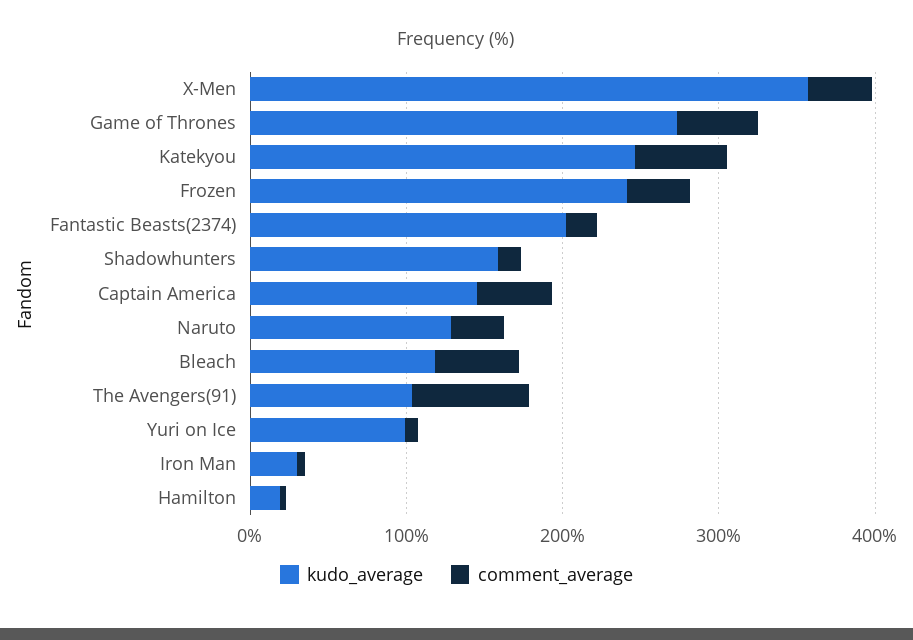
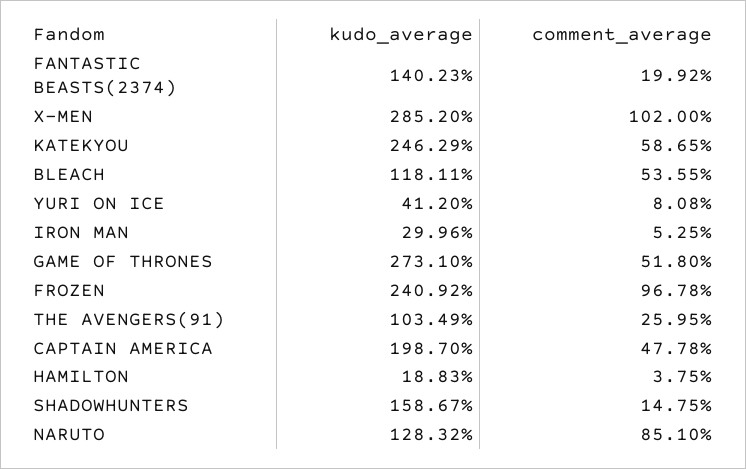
  {
    "kudo_average": {
-     "X-Men": 360,
+     "X-Men": 285.2,
      "Game of Thrones": 273.1,
      "Katekyou": 246.29,
      "Frozen": 240.92,
-     "Fantastic Beasts(2374)": 200,
+     "Fantastic Beasts(2374)": 140.23,
      "Shadowhunters": 158.67,
-     "Captain America": 140,
+     "Captain America": 198.7,
      "Naruto": 128.32,
      "Bleach": 118.11,
      "The Avengers(91)": 103.49,
-     "Yuri on Ice": 100,
+     "Yuri on Ice": 41.2,
      "Iron Man": 29.96,
      "Hamilton": 18.83
    },
    "comment_average": {
-     "X-Men": 40,
+     "X-Men": 102,
      "Game of Thrones": 51.8,
      "Katekyou": 58.65,
-     "Frozen": 40,
+     "Frozen": 96.78,
      "Fantastic Beasts(2374)": 19.92,
      "Shadowhunters": 14.75,
      "Captain America": 47.78,
-     "Naruto": 40,
+     "Naruto": 85.1,
      "Bleach": 53.55,
-     "The Avengers(91)": 80,
+     "The Avengers(91)": 25.95,
      "Yuri on Ice": 8.08,
      "Iron Man": 5.25,
      "Hamilton": 3.75
    }
  }

